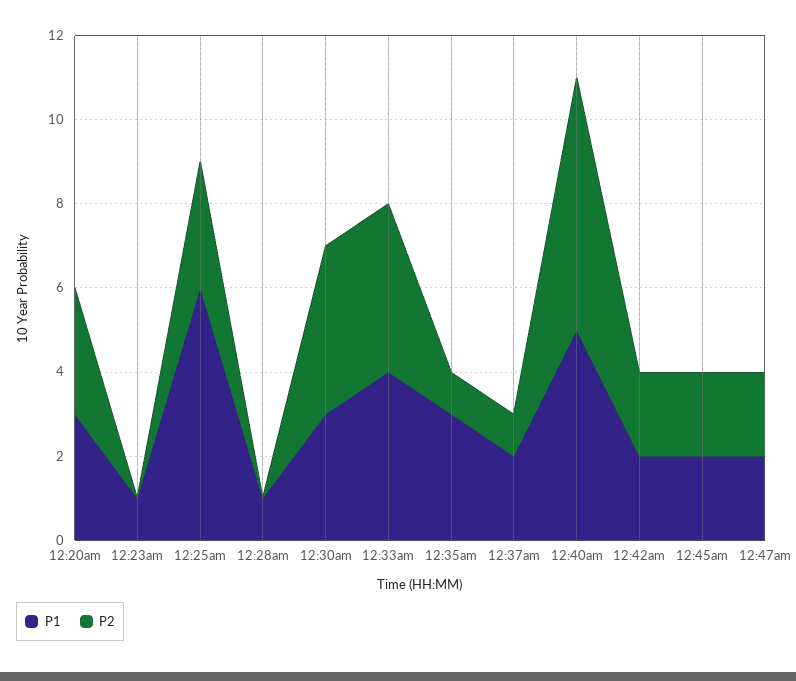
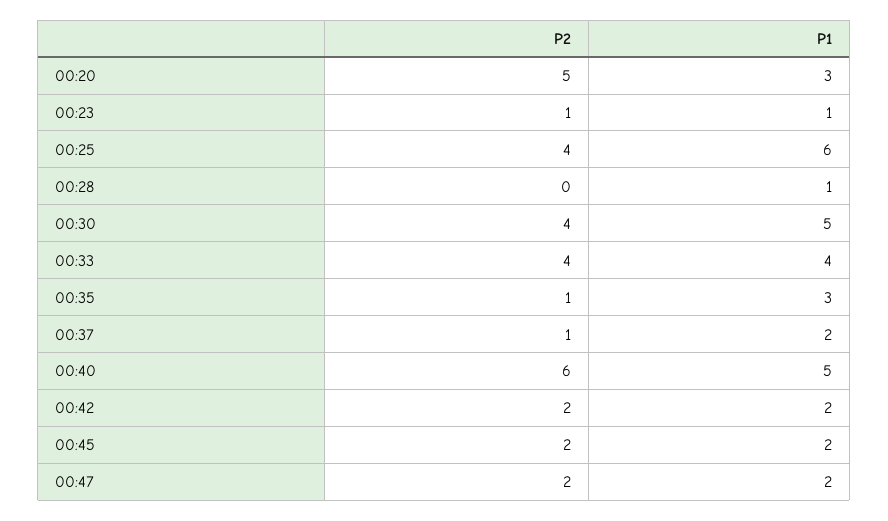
  {
    "P1": {
      "12:20am": 3,
      "12:23am": 1,
      "12:25am": 6,
      "12:28am": 1,
-     "12:30am": 3,
+     "12:30am": 5,
      "12:33am": 4,
      "12:35am": 3,
      "12:37am": 2,
      "12:40am": 5,
      "12:42am": 2,
      "12:45am": 2,
      "12:47am": 2
    },
    "P2": {
-     "12:20am": 3,
+     "12:20am": 5,
-     "12:23am": 0,
+     "12:23am": 1,
-     "12:25am": 3,
+     "12:25am": 4,
      "12:28am": 0,
      "12:30am": 4,
      "12:33am": 4,
      "12:35am": 1,
      "12:37am": 1,
      "12:40am": 6,
      "12:42am": 2,
      "12:45am": 2,
      "12:47am": 2
    }
  }

